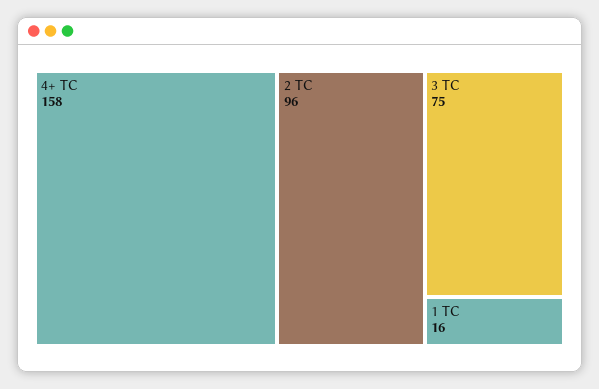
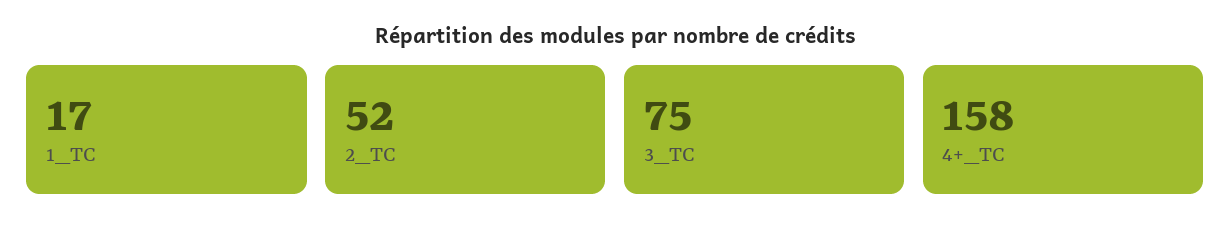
  {
    "4+ TC": 158,
-   "2 TC": 96,
+   "2 TC": 52,
    "3 TC": 75,
-   "1 TC": 16
+   "1 TC": 17
  }

